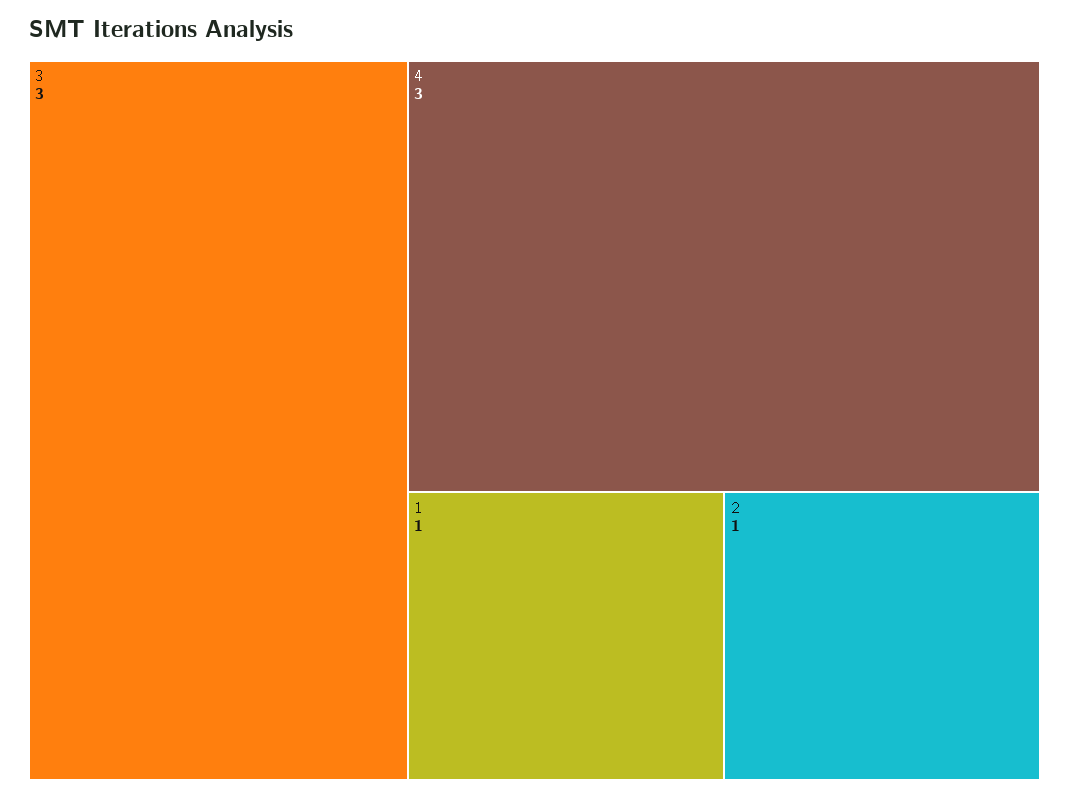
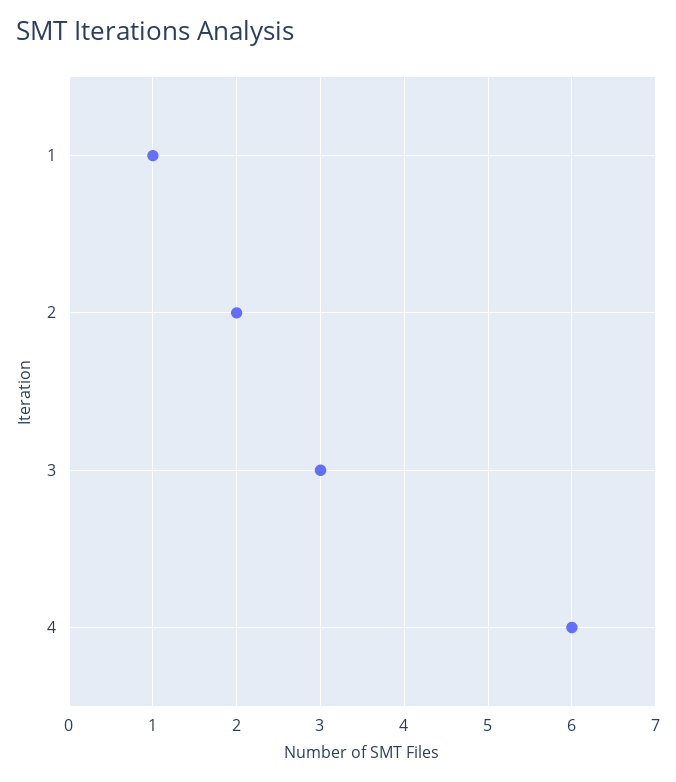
  {
    "3": 3,
-   "4": 3,
+   "4": 6,
    "1": 1,
-   "2": 1
+   "2": 2
  }

